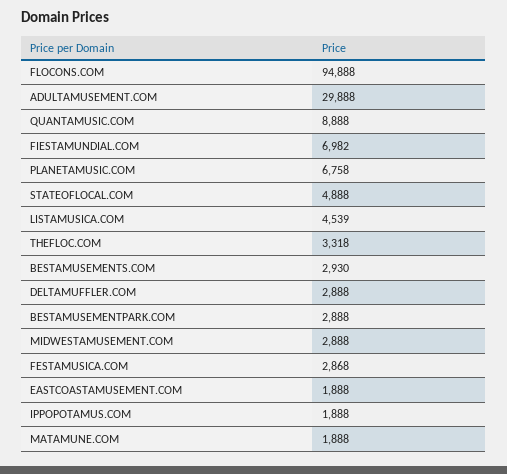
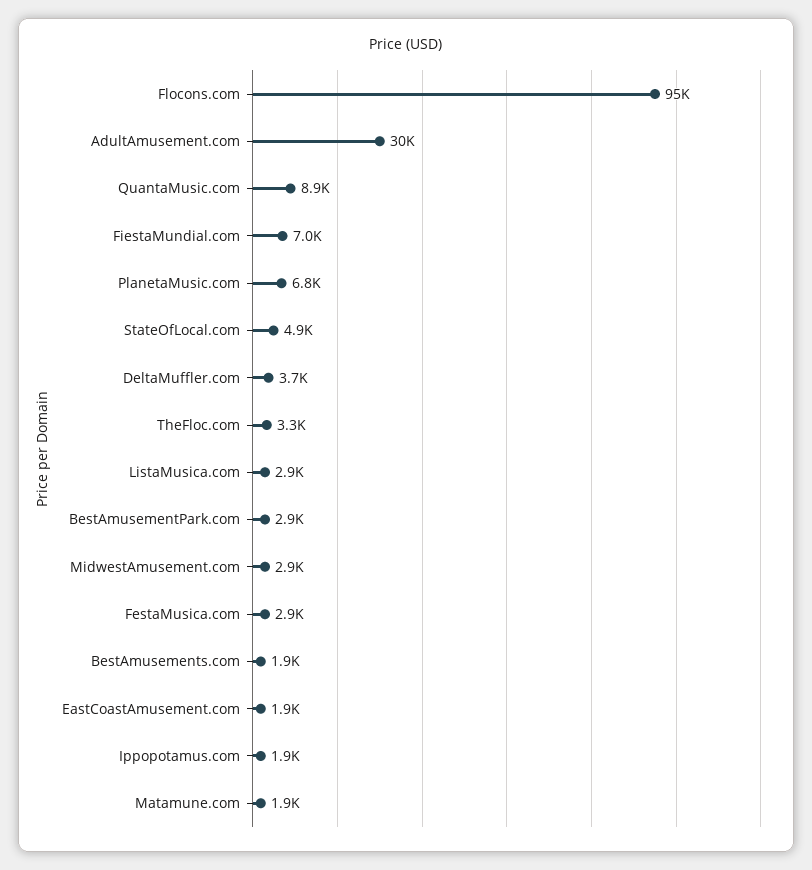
  {
    "FLOCONS.COM": 94888,
    "ADULTAMUSEMENT.COM": 29888,
    "QUANTAMUSIC.COM": 8888,
    "FIESTAMUNDIAL.COM": 6982,
    "PLANETAMUSIC.COM": 6758,
    "STATEOFLOCAL.COM": 4888,
-   "LISTAMUSICA.COM": 4539,
+   "LISTAMUSICA.COM": 2900,
    "THEFLOC.COM": 3318,
-   "BESTAMUSEMENTS.COM": 2930,
+   "BESTAMUSEMENTS.COM": 1900,
-   "DELTAMUFFLER.COM": 2888,
+   "DELTAMUFFLER.COM": 3700,
    "BESTAMUSEMENTPARK.COM": 2888,
    "MIDWESTAMUSEMENT.COM": 2888,
    "FESTAMUSICA.COM": 2868,
    "EASTCOASTAMUSEMENT.COM": 1888,
    "IPPOPOTAMUS.COM": 1888,
    "MATAMUNE.COM": 1888
  }

